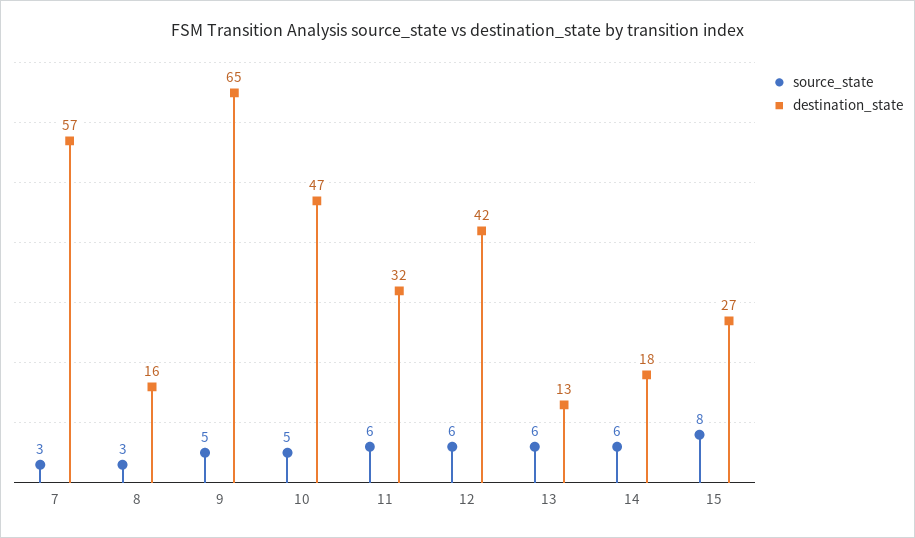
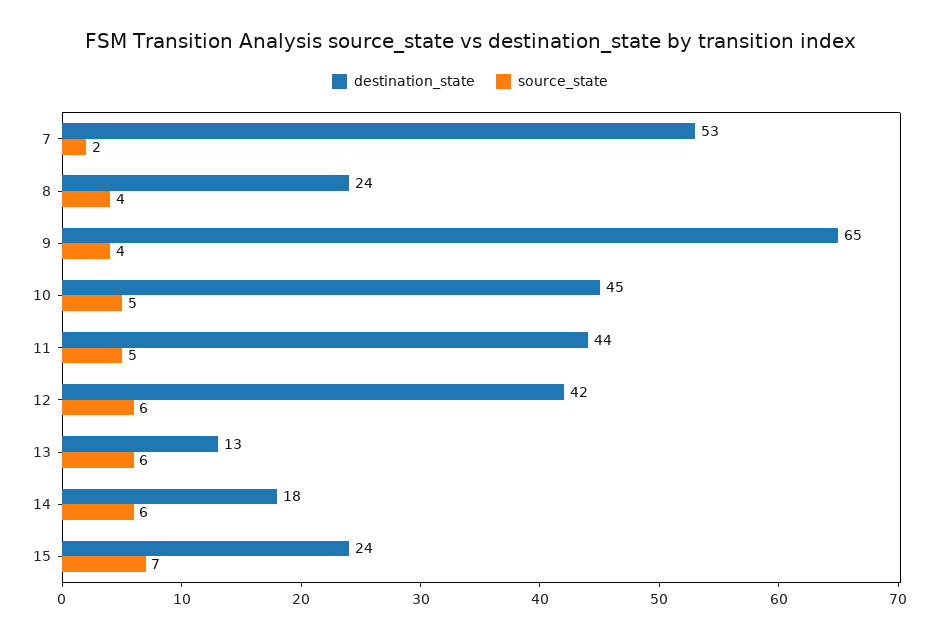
  {
    "source_state": {
-     "7": 3,
+     "7": 2,
-     "8": 3,
+     "8": 4,
-     "9": 5,
+     "9": 4,
      "10": 5,
-     "11": 6,
+     "11": 5,
      "12": 6,
      "13": 6,
      "14": 6,
-     "15": 8
+     "15": 7
    },
    "destination_state": {
-     "7": 57,
+     "7": 53,
-     "8": 16,
+     "8": 24,
      "9": 65,
-     "10": 47,
+     "10": 45,
-     "11": 32,
+     "11": 44,
      "12": 42,
      "13": 13,
      "14": 18,
-     "15": 27
+     "15": 24
    }
  }

